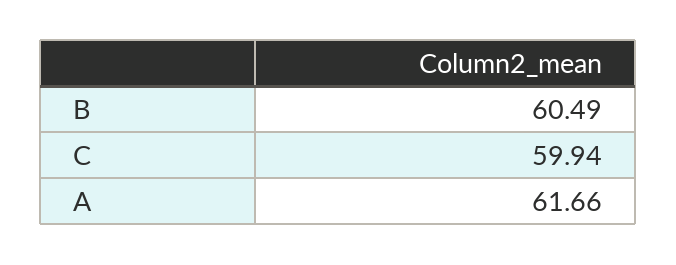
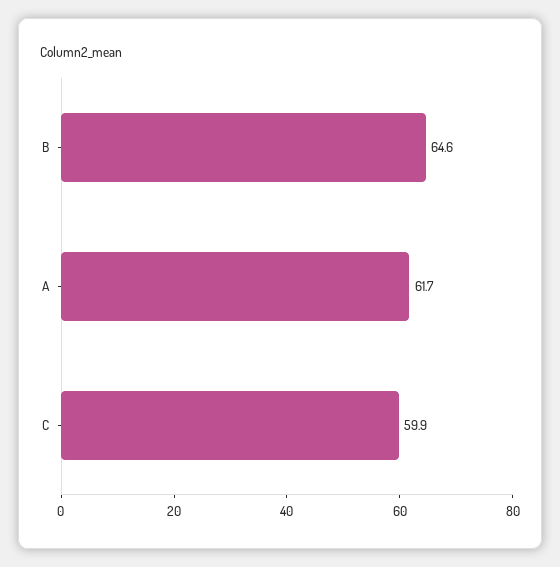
  {
-   "B": 60.49,
+   "B": 64.6,
    "C": 59.94,
    "A": 61.66
  }

